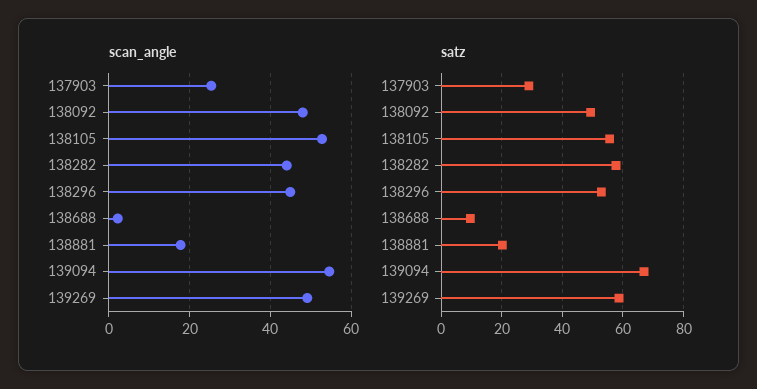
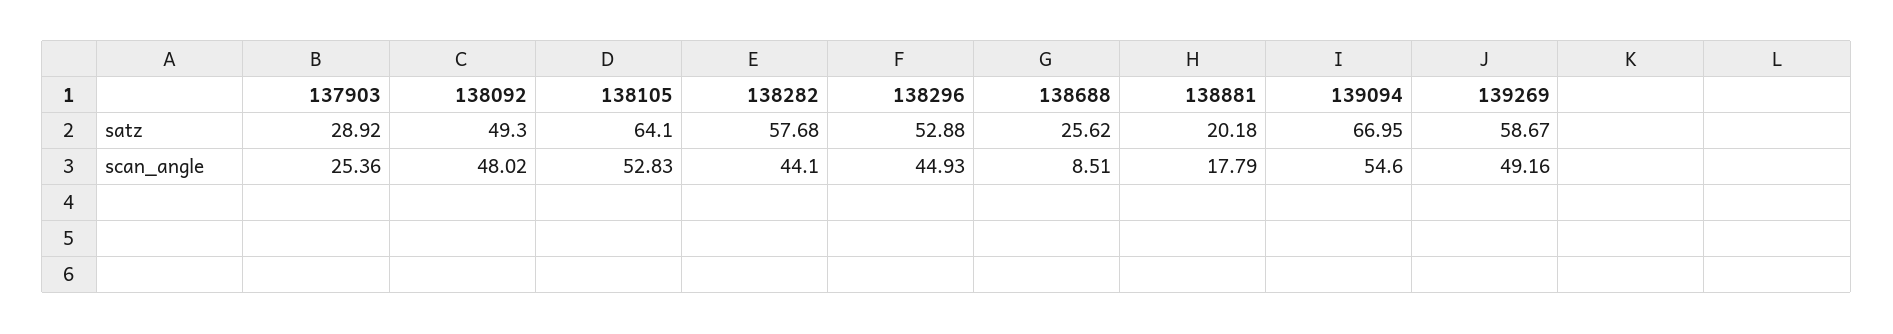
  {
    "scan_angle": {
      "137903": 25.36,
      "138092": 48.02,
      "138105": 52.83,
      "138282": 44.1,
      "138296": 44.93,
-     "138688": 2,
+     "138688": 8.51,
      "138881": 17.79,
      "139094": 54.6,
      "139269": 49.16
    },
    "satz": {
      "137903": 28.92,
      "138092": 49.3,
-     "138105": 56,
+     "138105": 64.1,
      "138282": 57.68,
      "138296": 52.88,
-     "138688": 10,
+     "138688": 25.62,
      "138881": 20.18,
      "139094": 66.95,
      "139269": 58.67
    }
  }

